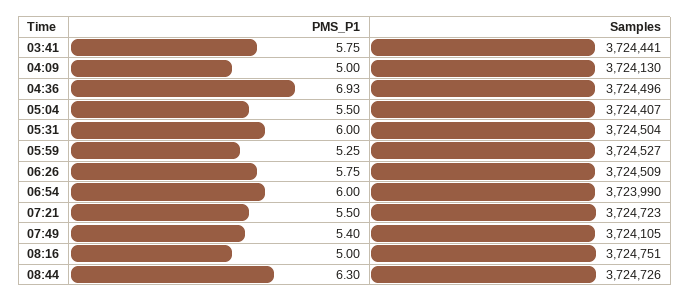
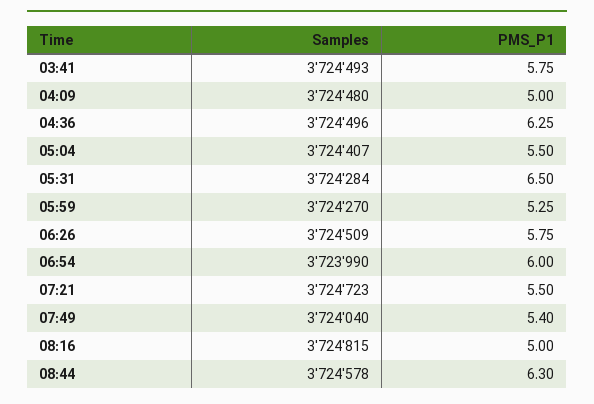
  {
    "PMS_P1": {
      "03:41": 5.75,
      "04:09": 5,
-     "04:36": 6.93,
+     "04:36": 6.25,
      "05:04": 5.5,
-     "05:31": 6,
+     "05:31": 6.5,
      "05:59": 5.25,
      "06:26": 5.75,
      "06:54": 6,
      "07:21": 5.5,
      "07:49": 5.4,
      "08:16": 5,
      "08:44": 6.3
    },
    "Samples": {
-     "03:41": 3724441,
+     "03:41": 3724493,
-     "04:09": 3724130,
+     "04:09": 3724480,
      "04:36": 3724496,
      "05:04": 3724407,
-     "05:31": 3724504,
+     "05:31": 3724284,
-     "05:59": 3724527,
+     "05:59": 3724270,
      "06:26": 3724509,
      "06:54": 3723990,
      "07:21": 3724723,
-     "07:49": 3724105,
+     "07:49": 3724040,
-     "08:16": 3724751,
+     "08:16": 3724815,
-     "08:44": 3724726
+     "08:44": 3724578
    }
  }

